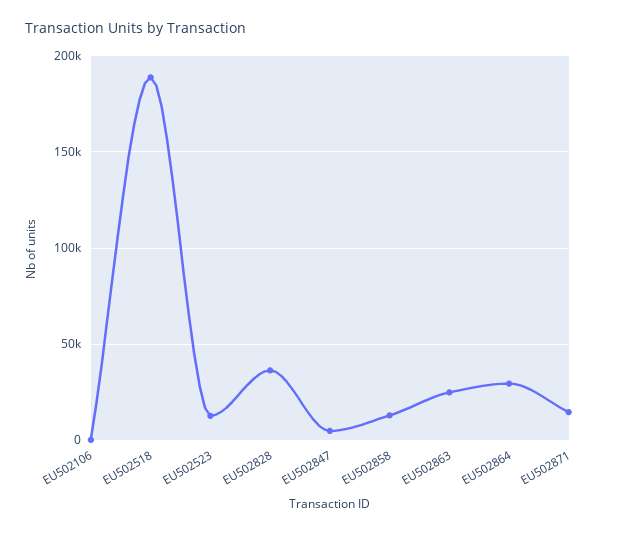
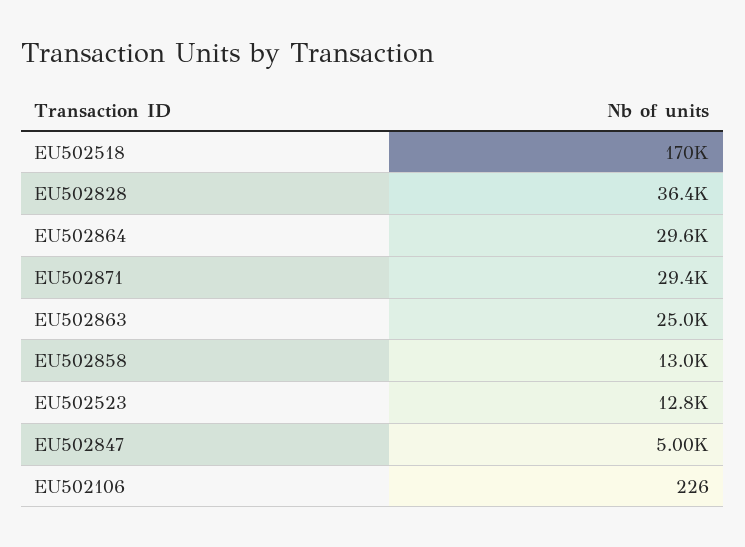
  {
    "EU502106": 226,
-   "EU502518": 190000,
+   "EU502518": 170000,
    "EU502523": 12800,
    "EU502828": 36400,
    "EU502847": 5000,
    "EU502858": 13000,
    "EU502863": 25000,
    "EU502864": 29600,
-   "EU502871": 15000
+   "EU502871": 29400
  }

